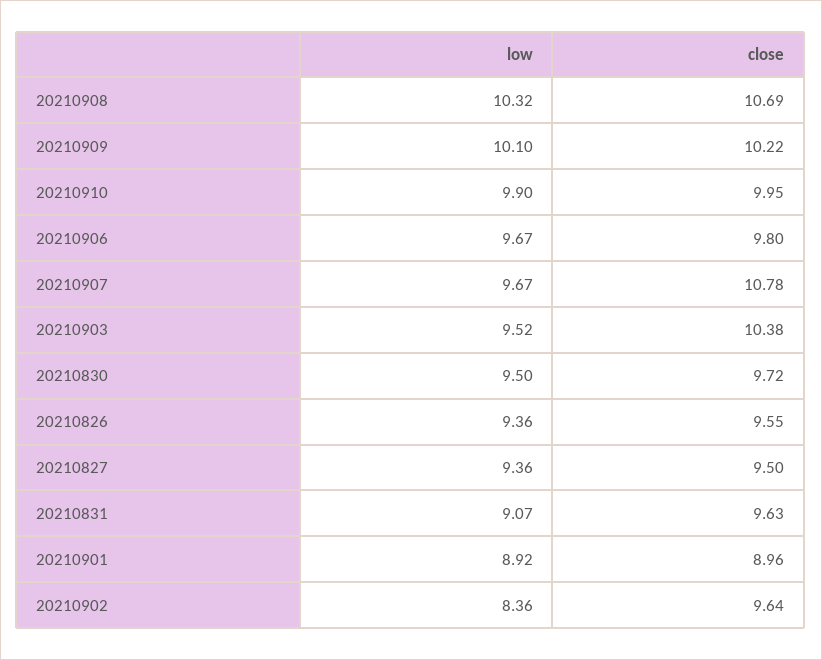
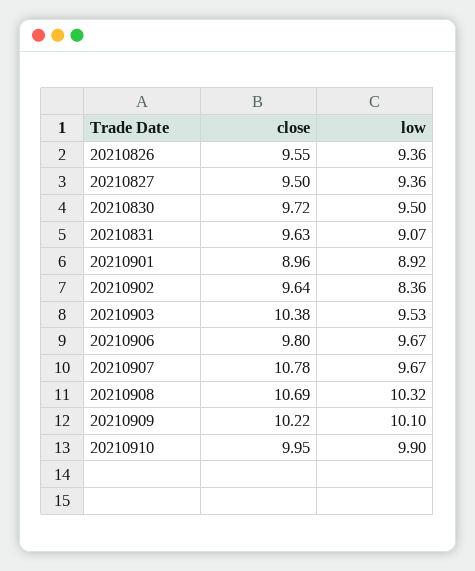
  {
    "low": {
      "20210908": 10.32,
      "20210909": 10.1,
      "20210910": 9.9,
      "20210906": 9.67,
      "20210907": 9.67,
-     "20210903": 9.52,
+     "20210903": 9.53,
      "20210830": 9.5,
      "20210826": 9.36,
      "20210827": 9.36,
      "20210831": 9.07,
      "20210901": 8.92,
      "20210902": 8.36
    },
    "close": {
      "20210908": 10.69,
      "20210909": 10.22,
      "20210910": 9.95,
      "20210906": 9.8,
      "20210907": 10.78,
      "20210903": 10.38,
      "20210830": 9.72,
      "20210826": 9.55,
      "20210827": 9.5,
      "20210831": 9.63,
      "20210901": 8.96,
      "20210902": 9.64
    }
  }

